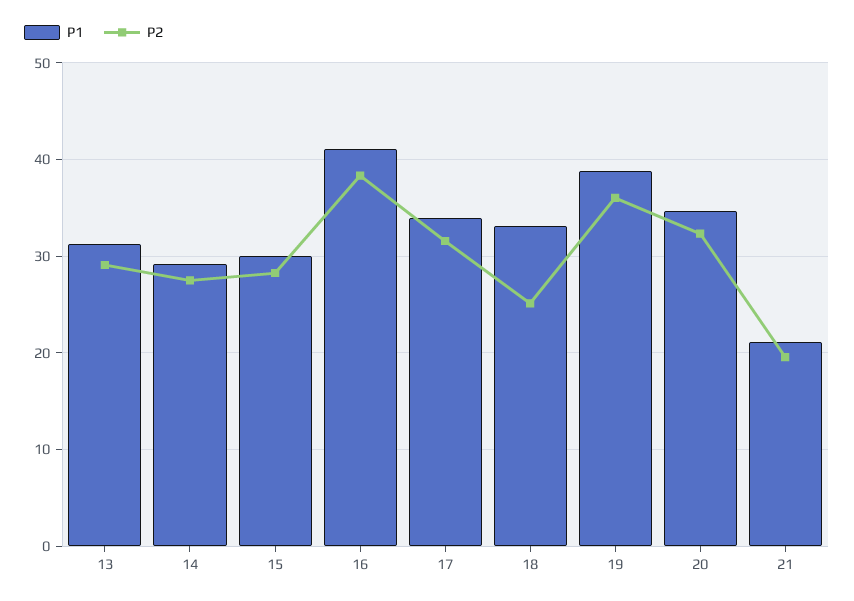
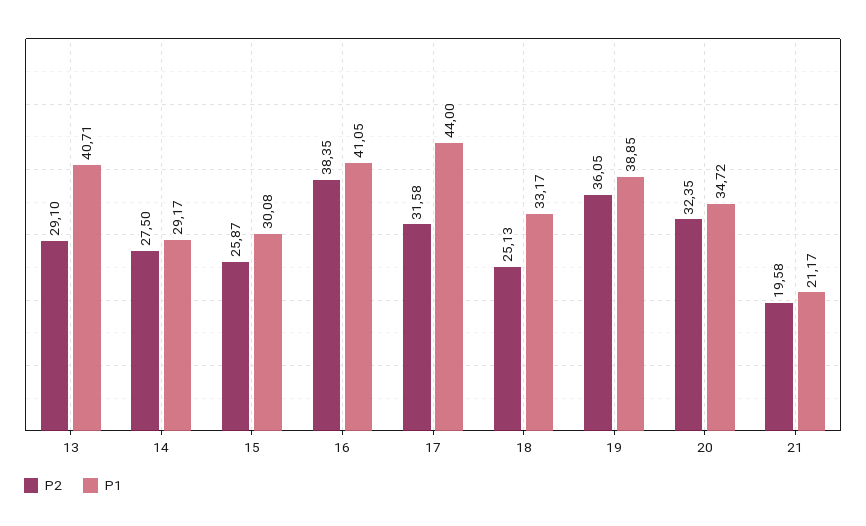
  {
    "P1": {
-     "13": 31,
+     "13": 40.71,
      "14": 29.17,
      "15": 30.08,
      "16": 41.05,
-     "17": 34,
+     "17": 44,
      "18": 33.17,
      "19": 38.85,
      "20": 34.72,
      "21": 21.17
    },
    "P2": {
      "13": 29.1,
      "14": 27.5,
-     "15": 28,
+     "15": 25.87,
      "16": 38.35,
      "17": 31.58,
      "18": 25.13,
      "19": 36.05,
      "20": 32.35,
      "21": 19.58
    }
  }

